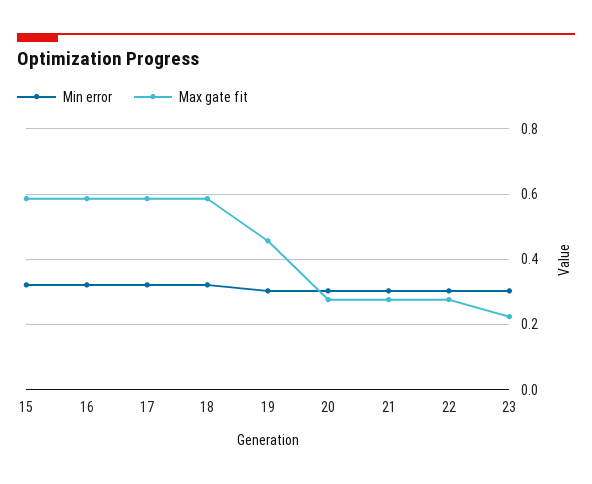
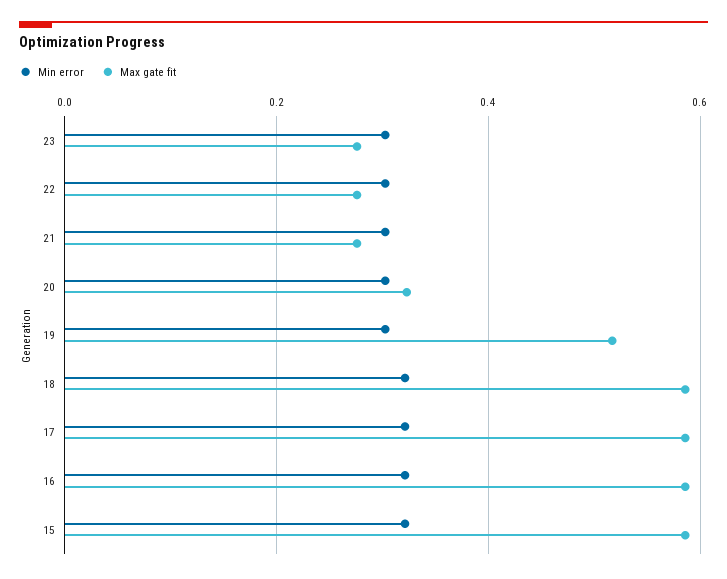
  {
    "Min error": {
      "15": 0.32,
      "16": 0.32,
      "17": 0.32,
      "18": 0.32,
      "19": 0.3,
      "20": 0.3,
      "21": 0.3,
      "22": 0.3,
      "23": 0.3
    },
    "Max gate fit": {
      "15": 0.58,
      "16": 0.58,
      "17": 0.58,
      "18": 0.58,
-     "19": 0.46,
+     "19": 0.52,
-     "20": 0.28,
+     "20": 0.32,
      "21": 0.28,
      "22": 0.28,
-     "23": 0.22
+     "23": 0.28
    }
  }

